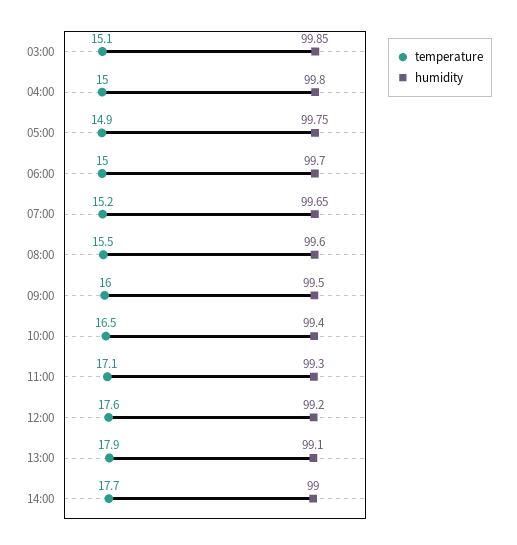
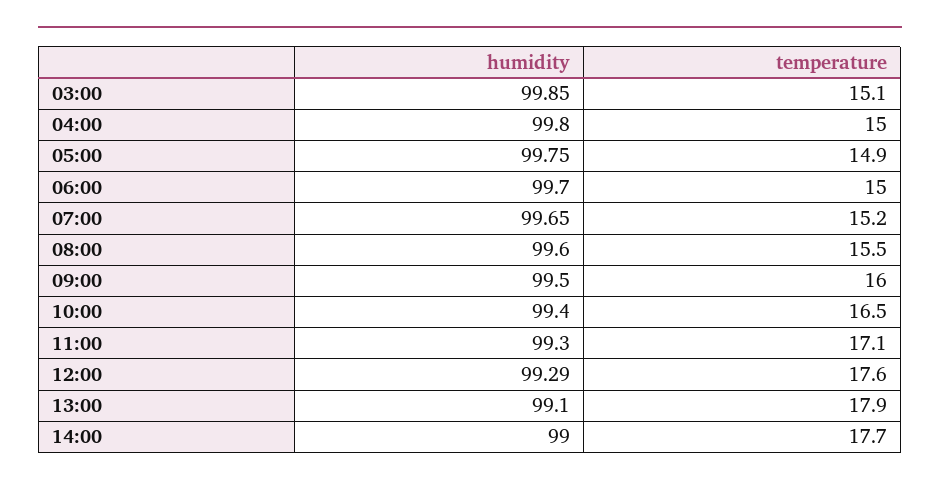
  {
    "temperature": {
      "03:00": 15.1,
      "04:00": 15,
      "05:00": 14.9,
      "06:00": 15,
      "07:00": 15.2,
      "08:00": 15.5,
      "09:00": 16,
      "10:00": 16.5,
      "11:00": 17.1,
      "12:00": 17.6,
      "13:00": 17.9,
      "14:00": 17.7
    },
    "humidity": {
      "03:00": 99.85,
      "04:00": 99.8,
      "05:00": 99.75,
      "06:00": 99.7,
      "07:00": 99.65,
      "08:00": 99.6,
      "09:00": 99.5,
      "10:00": 99.4,
      "11:00": 99.3,
-     "12:00": 99.2,
+     "12:00": 99.29,
      "13:00": 99.1,
      "14:00": 99
    }
  }

